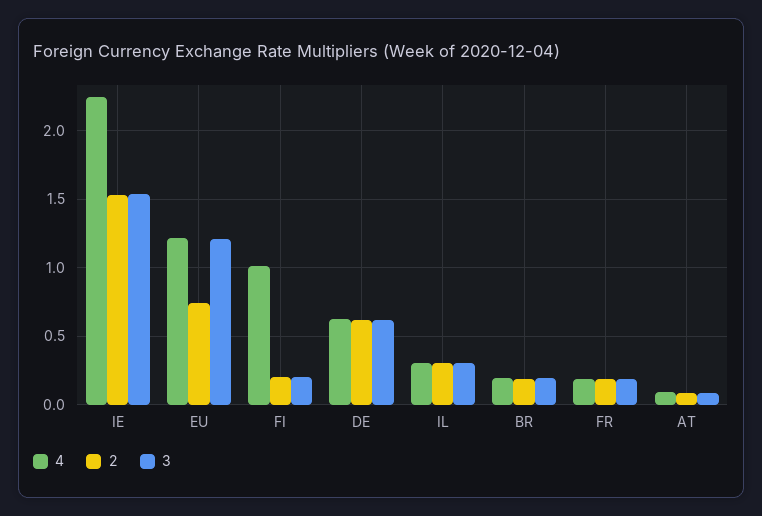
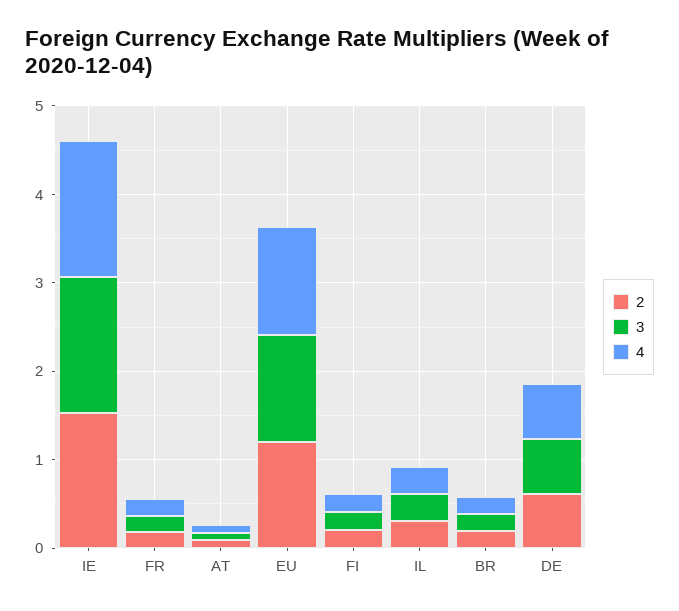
  {
    "4": {
-     "IE": 2.25,
+     "IE": 1.6,
      "EU": 1.2,
-     "FI": 1,
+     "FI": 0.2,
      "DE": 0.6,
      "IL": 0.3,
      "BR": 0.2,
      "FR": 0.2,
      "AT": 0.1
    },
    "2": {
      "IE": 1.55,
-     "EU": 0.75,
+     "EU": 1.2,
      "FI": 0.2,
      "DE": 0.6,
      "IL": 0.3,
      "BR": 0.2,
      "FR": 0.2,
      "AT": 0.1
    },
    "3": {
      "IE": 1.55,
      "EU": 1.2,
      "FI": 0.2,
      "DE": 0.6,
      "IL": 0.3,
      "BR": 0.2,
      "FR": 0.2,
      "AT": 0.1
    }
  }

